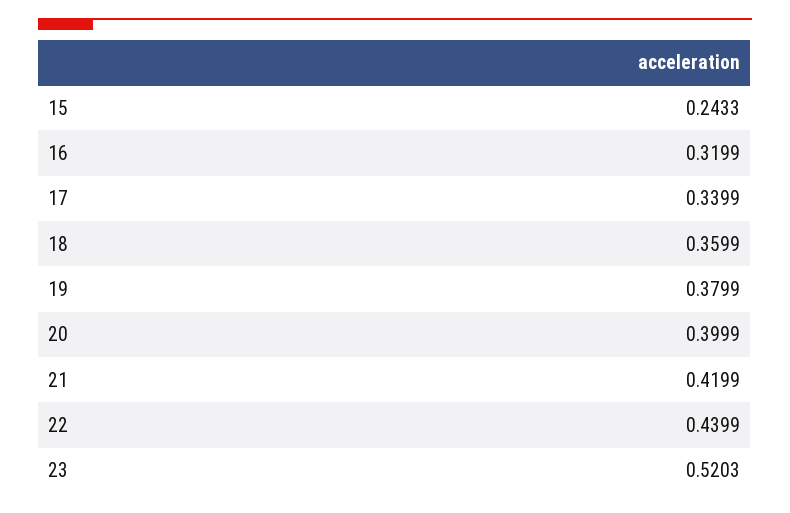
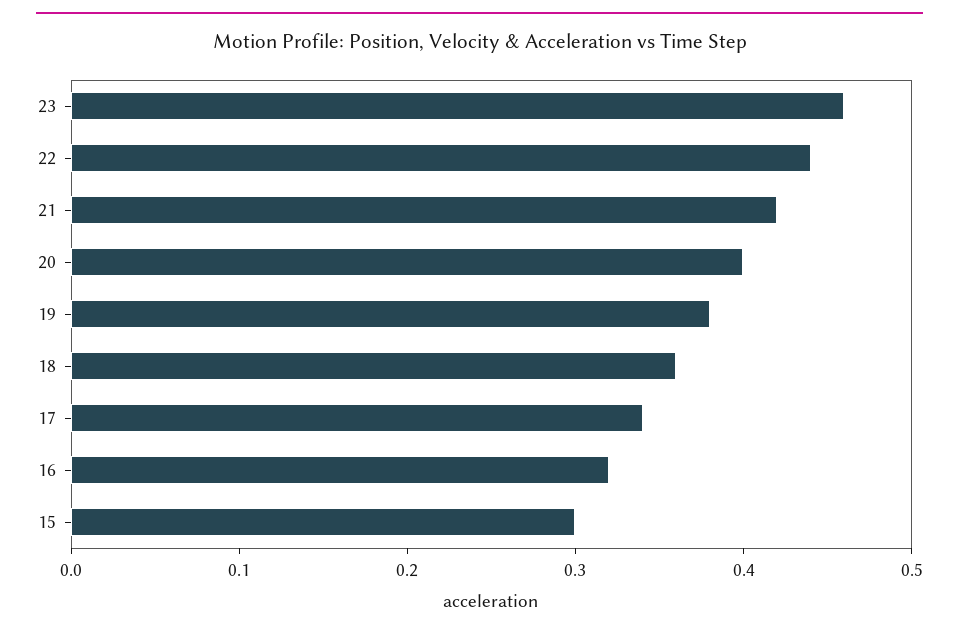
  {
-   "15": 0.2433,
+   "15": 0.3,
    "16": 0.3199,
    "17": 0.3399,
    "18": 0.3599,
    "19": 0.3799,
    "20": 0.3999,
    "21": 0.4199,
    "22": 0.4399,
-   "23": 0.5203
+   "23": 0.46
  }

